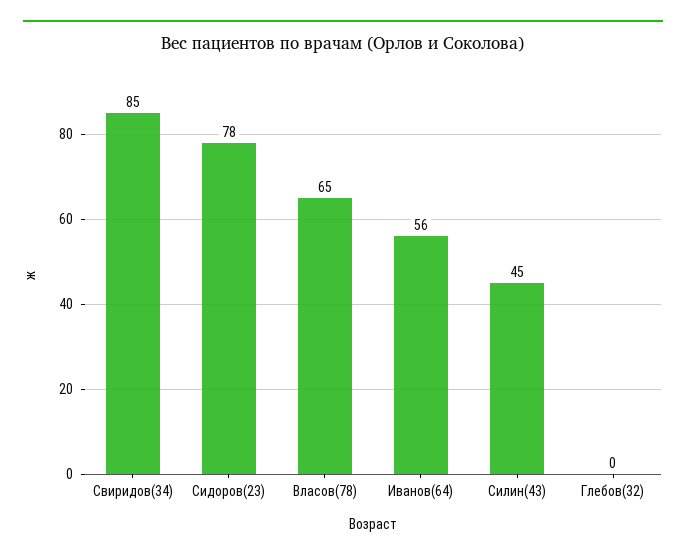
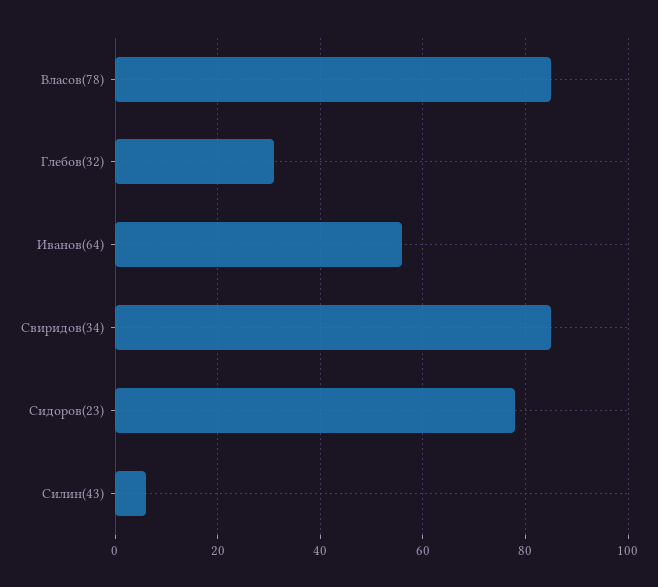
  {
    "Свиридов(34)": 85,
    "Сидоров(23)": 78,
-   "Власов(78)": 65,
+   "Власов(78)": 85,
    "Иванов(64)": 56,
-   "Силин(43)": 45,
+   "Силин(43)": 5,
-   "Глебов(32)": 0
+   "Глебов(32)": 30
  }

